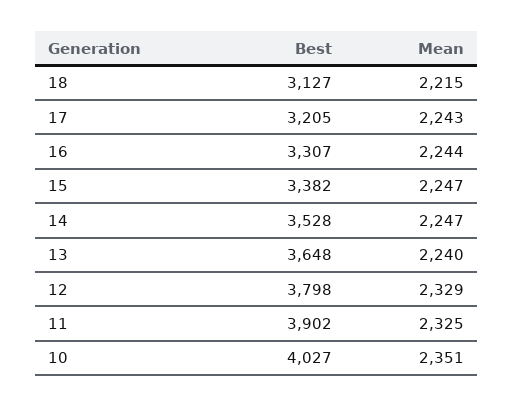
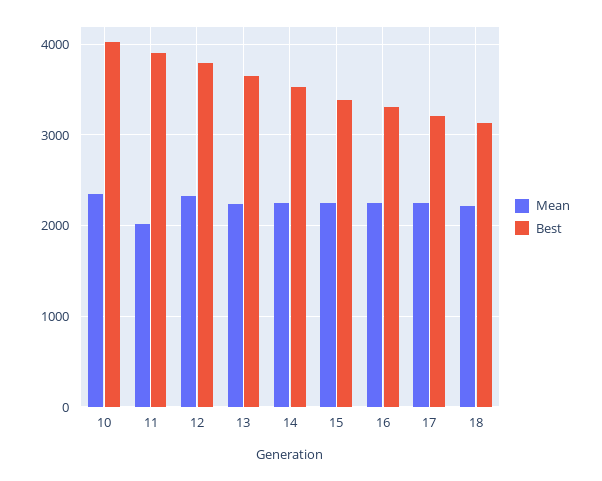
  {
    "Best": {
      "18": 3127,
      "17": 3205,
      "16": 3307,
      "15": 3382,
      "14": 3528,
      "13": 3648,
      "12": 3798,
      "11": 3902,
      "10": 4027
    },
    "Mean": {
      "18": 2215,
      "17": 2243,
      "16": 2244,
      "15": 2247,
      "14": 2247,
      "13": 2240,
      "12": 2329,
-     "11": 2325,
+     "11": 2000,
      "10": 2351
    }
  }

